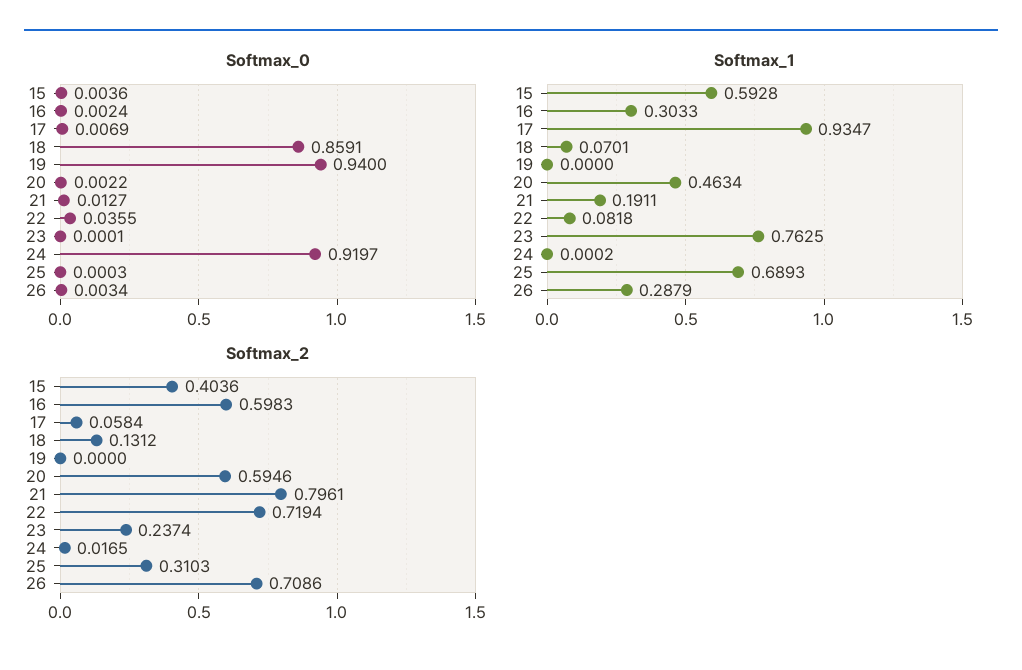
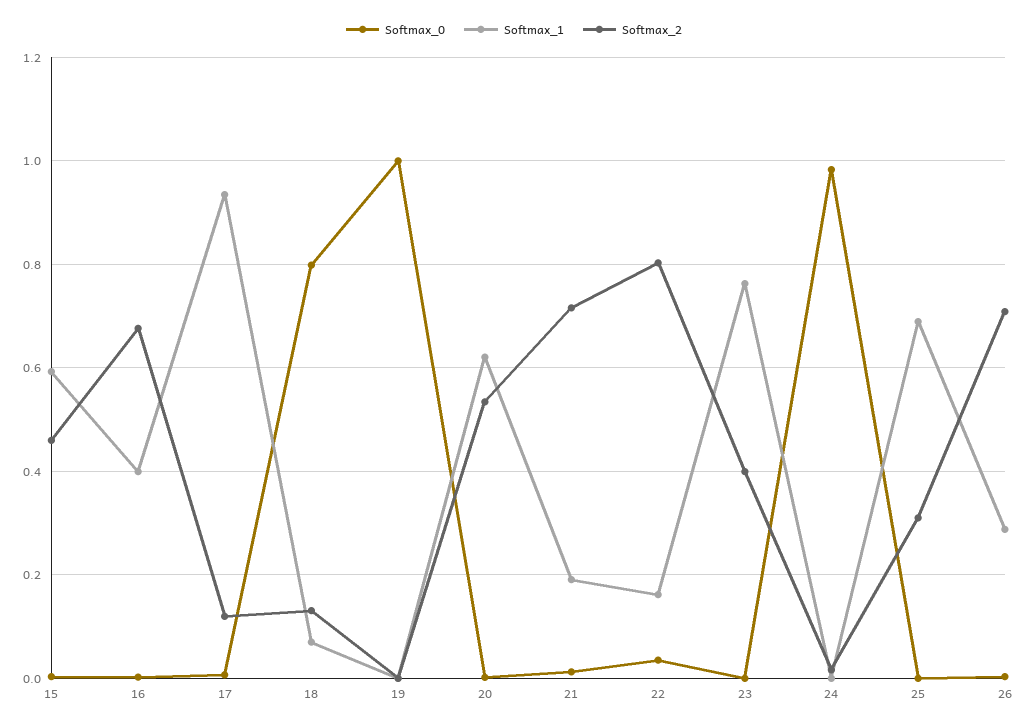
  {
    "Softmax_0": {
      "15": 0.0036,
      "16": 0.0024,
      "17": 0.0069,
-     "18": 0.8591,
+     "18": 0.8,
-     "19": 0.94,
+     "19": 1,
      "20": 0.0022,
      "21": 0.0127,
      "22": 0.0355,
      "23": 0.0001,
-     "24": 0.9197,
+     "24": 0.98,
      "25": 0.0003,
      "26": 0.0034
    },
    "Softmax_1": {
      "15": 0.5928,
-     "16": 0.3033,
+     "16": 0.4,
      "17": 0.9347,
      "18": 0.0701,
      "19": 0,
-     "20": 0.4634,
+     "20": 0.62,
      "21": 0.1911,
-     "22": 0.0818,
+     "22": 0.16,
      "23": 0.7625,
      "24": 0.0002,
      "25": 0.6893,
      "26": 0.2879
    },
    "Softmax_2": {
-     "15": 0.4036,
+     "15": 0.46,
-     "16": 0.5983,
+     "16": 0.68,
-     "17": 0.0584,
+     "17": 0.12,
      "18": 0.1312,
      "19": 0,
-     "20": 0.5946,
+     "20": 0.54,
-     "21": 0.7961,
+     "21": 0.72,
-     "22": 0.7194,
+     "22": 0.8,
-     "23": 0.2374,
+     "23": 0.4,
      "24": 0.0165,
      "25": 0.3103,
      "26": 0.7086
    }
  }

